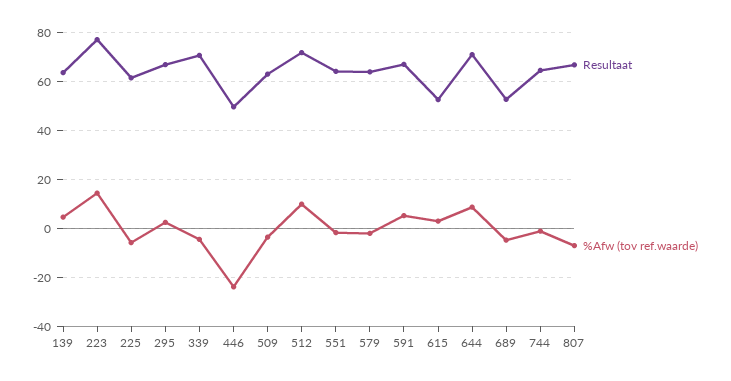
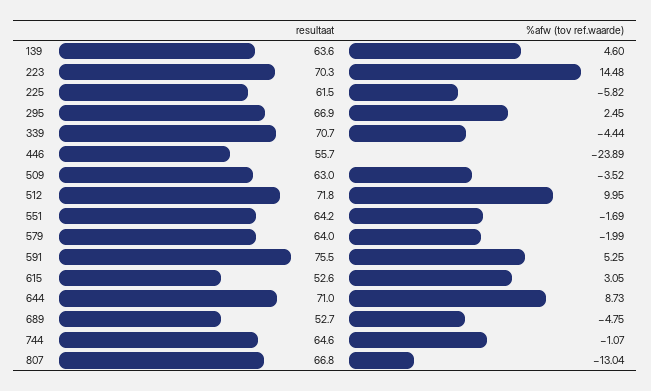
  {
    "Resultaat": {
      "139": 63.6,
-     "223": 77.5,
+     "223": 70.3,
      "225": 61.5,
      "295": 66.9,
      "339": 70.7,
-     "446": 50,
+     "446": 55.7,
      "509": 63,
      "512": 71.8,
      "551": 64.2,
      "579": 64,
-     "591": 67.5,
+     "591": 75.5,
      "615": 52.6,
      "644": 71,
      "689": 52.7,
      "744": 64.6,
      "807": 66.8
    },
    "%Afw (tov ref.waarde)": {
      "139": 4.6,
      "223": 14.48,
      "225": -5.82,
      "295": 2.45,
      "339": -4.44,
      "446": -23.89,
      "509": -3.52,
      "512": 9.95,
      "551": -1.69,
      "579": -1.99,
      "591": 5.25,
      "615": 3.05,
      "644": 8.73,
      "689": -4.75,
      "744": -1.07,
-     "807": -7.5
+     "807": -13.04
    }
  }

